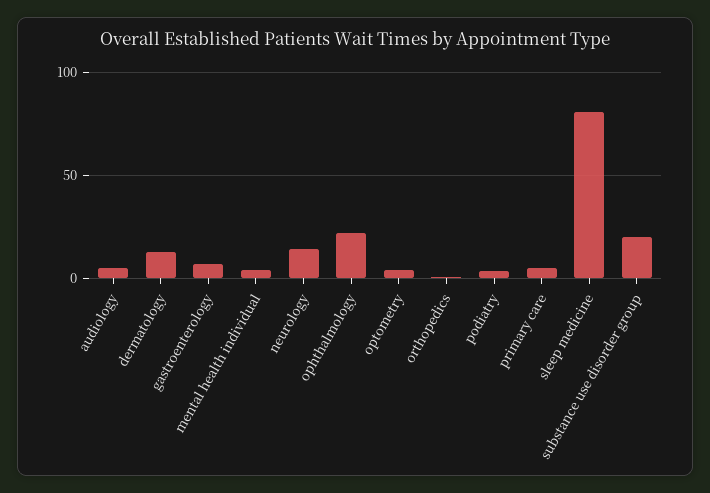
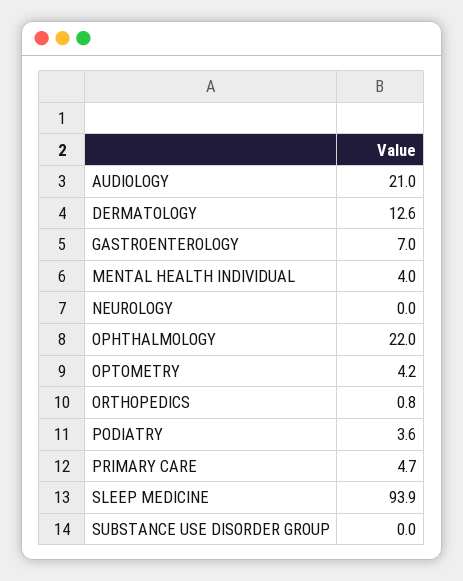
  {
-   "audiology": 5,
+   "audiology": 21,
    "dermatology": 12.6,
    "gastroenterology": 7,
    "mental health individual": 4,
-   "neurology": 15,
+   "neurology": 0,
    "ophthalmology": 22,
    "optometry": 4.2,
    "orthopedics": 0.8,
    "podiatry": 3.6,
    "primary care": 4.7,
-   "sleep medicine": 80,
+   "sleep medicine": 93.9,
-   "substance use disorder group": 20
+   "substance use disorder group": 0
  }

